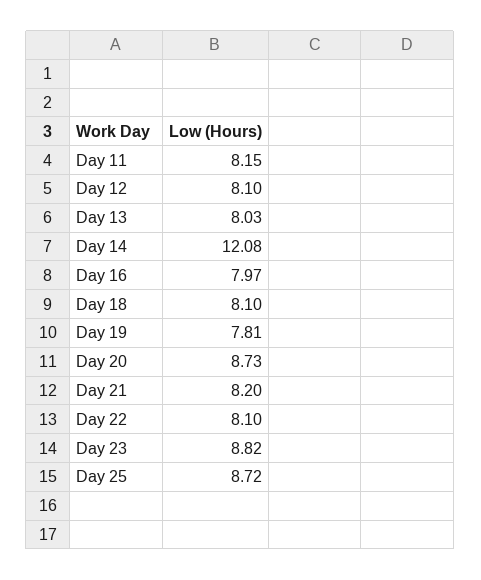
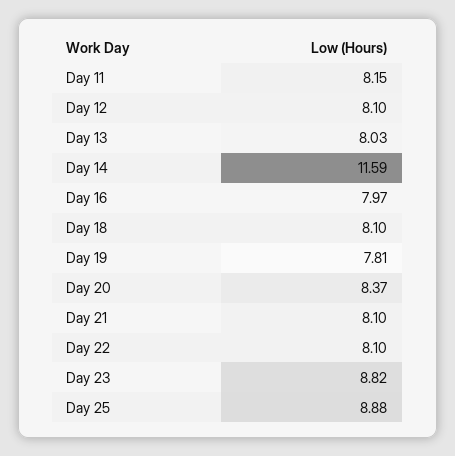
  {
    "Day 11": 8.15,
    "Day 12": 8.1,
    "Day 13": 8.03,
-   "Day 14": 12.08,
+   "Day 14": 11.59,
    "Day 16": 7.97,
    "Day 18": 8.1,
    "Day 19": 7.81,
-   "Day 20": 8.73,
+   "Day 20": 8.37,
-   "Day 21": 8.2,
+   "Day 21": 8.1,
    "Day 22": 8.1,
    "Day 23": 8.82,
-   "Day 25": 8.72
+   "Day 25": 8.88
  }

